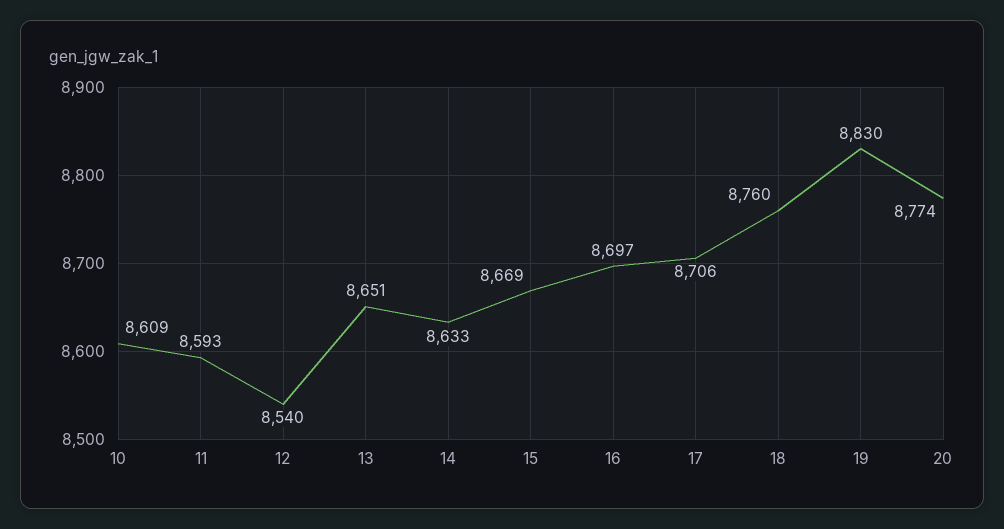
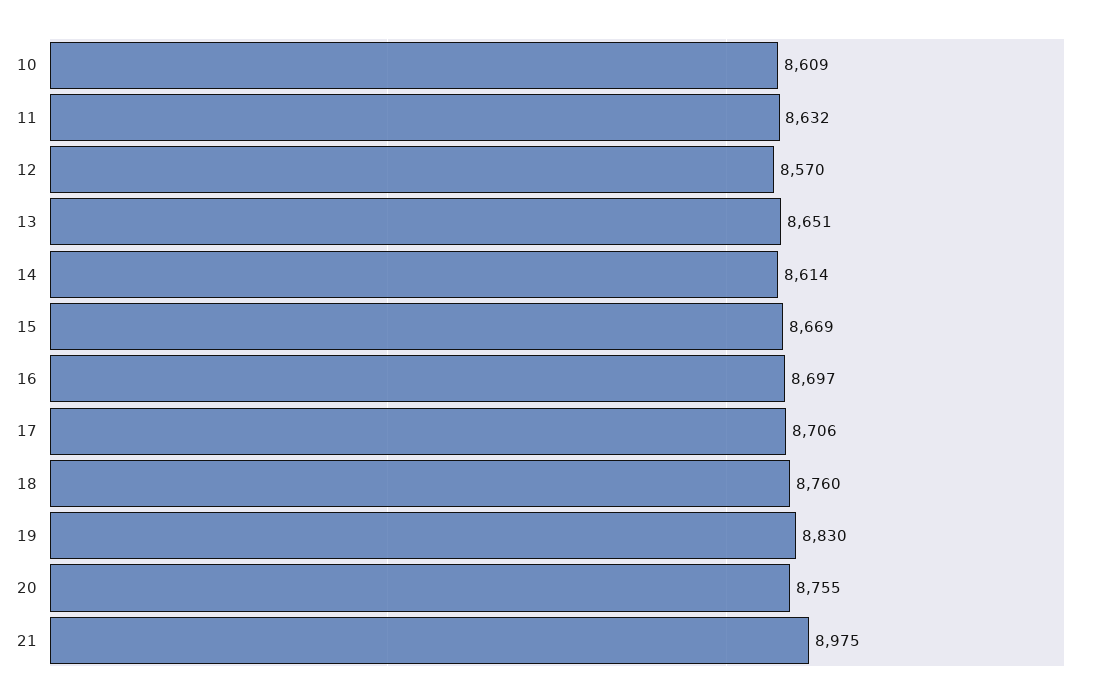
  {
    "10": 8609,
-   "11": 8593,
+   "11": 8632,
-   "12": 8540,
+   "12": 8570,
    "13": 8651,
-   "14": 8633,
+   "14": 8614,
    "15": 8669,
    "16": 8697,
    "17": 8706,
    "18": 8760,
    "19": 8830,
-   "20": 8774
+   "20": 8755,
+   "21": 8975
  }

